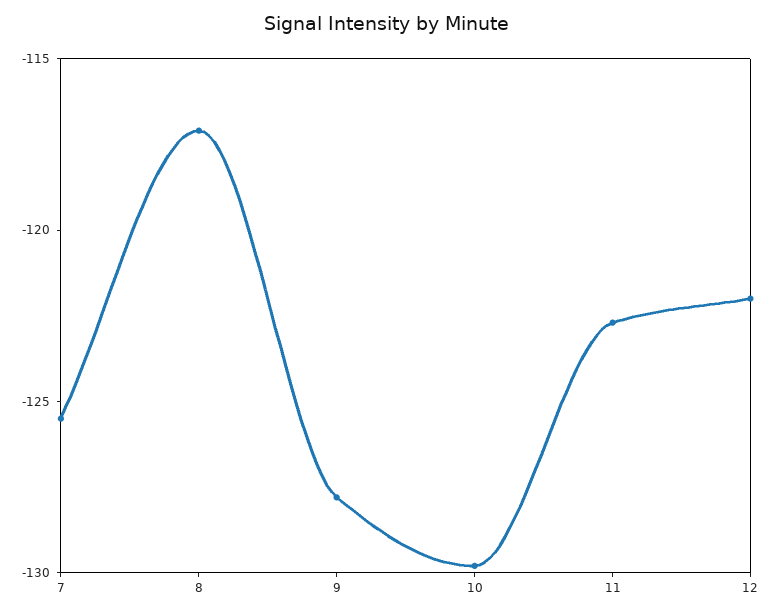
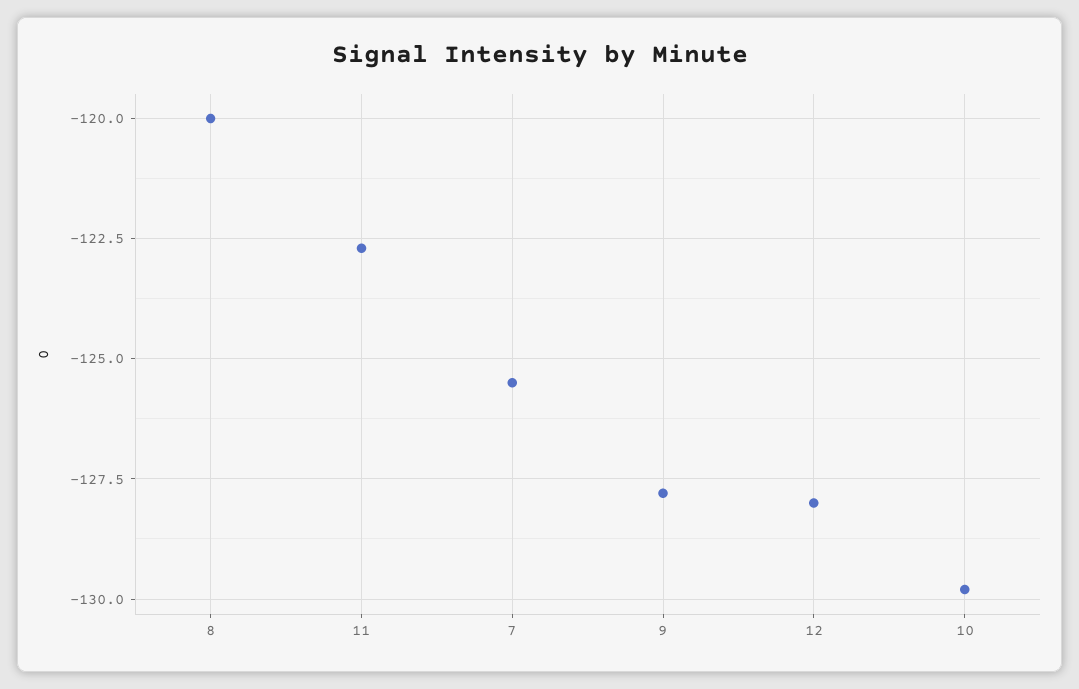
  {
    "7": -125.5,
-   "8": -117,
+   "8": -120,
    "9": -128,
    "10": -130,
    "11": -122.5,
-   "12": -122
+   "12": -128
  }

